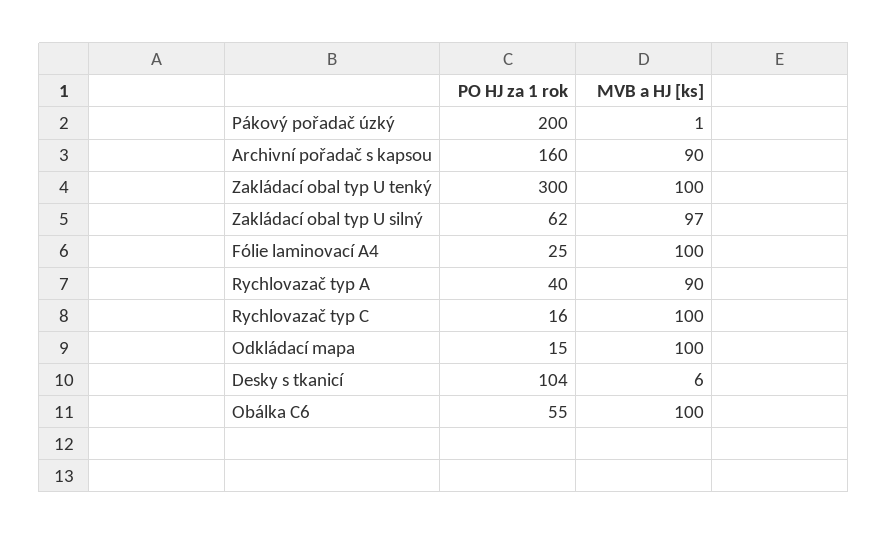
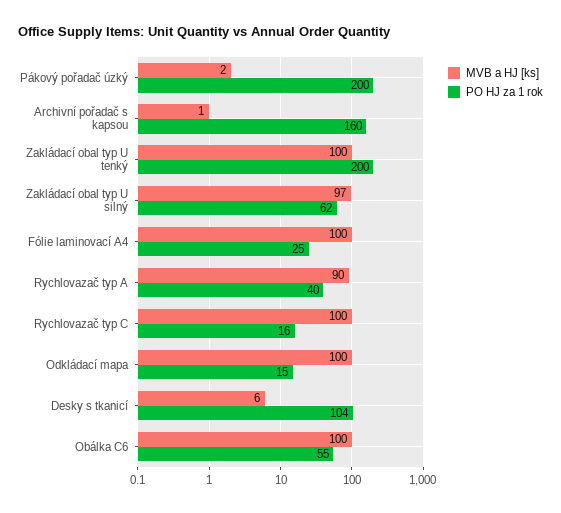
  {
    "PO HJ za 1 rok": {
      "Pákový pořadač úzký": 200,
      "Archivní pořadač s kapsou": 160,
-     "Zakládací obal typ U tenký": 300,
+     "Zakládací obal typ U tenký": 200,
      "Zakládací obal typ U silný": 62,
      "Fólie laminovací A4": 25,
      "Rychlovazač typ A": 40,
      "Rychlovazač typ C": 16,
      "Odkládací mapa": 15,
      "Desky s tkanicí": 104,
      "Obálka C6": 55
    },
    "MVB a HJ [ks]": {
-     "Pákový pořadač úzký": 1,
+     "Pákový pořadač úzký": 2,
-     "Archivní pořadač s kapsou": 90,
+     "Archivní pořadač s kapsou": 1,
      "Zakládací obal typ U tenký": 100,
      "Zakládací obal typ U silný": 97,
      "Fólie laminovací A4": 100,
      "Rychlovazač typ A": 90,
      "Rychlovazač typ C": 100,
      "Odkládací mapa": 100,
      "Desky s tkanicí": 6,
      "Obálka C6": 100
    }
  }

